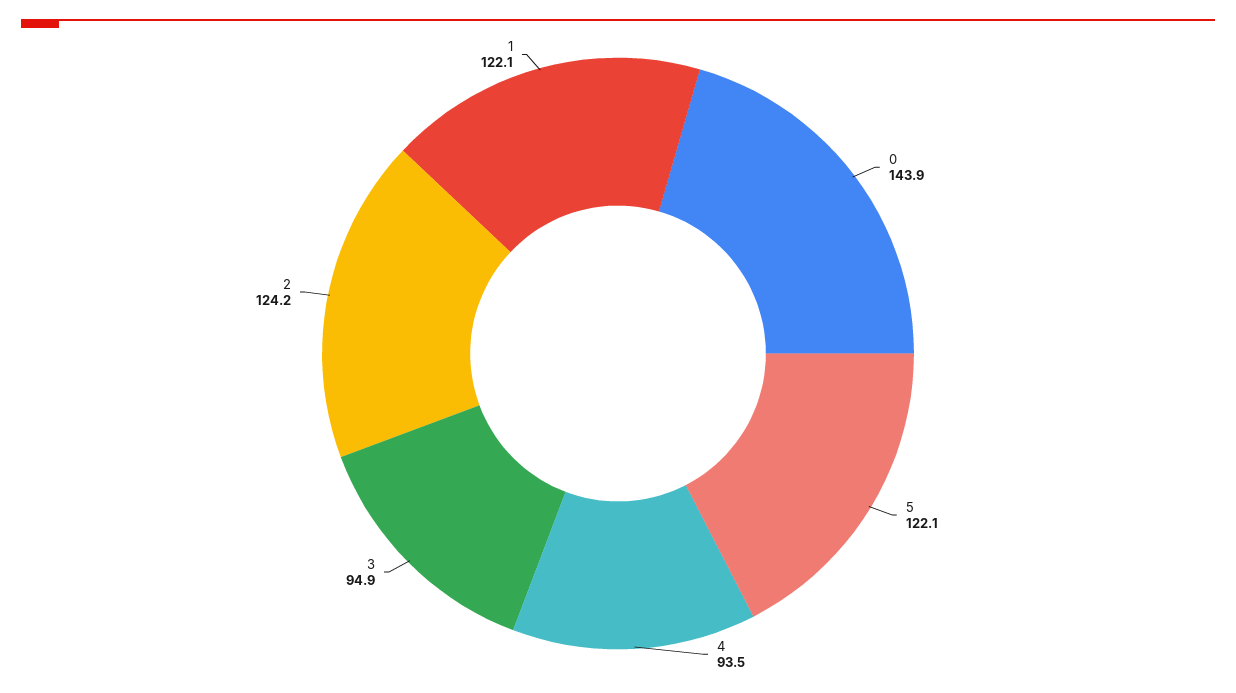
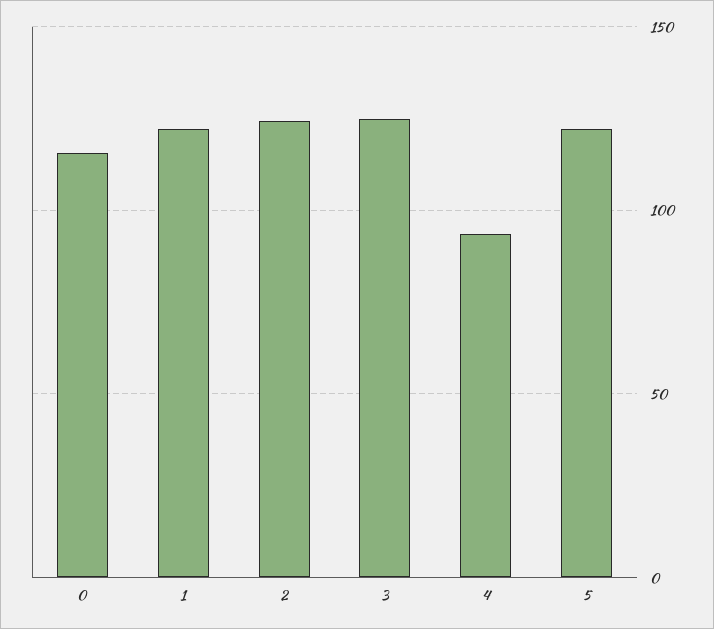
  {
-   "0": 143.9,
+   "0": 115,
    "5": 122.1,
    "4": 93.5,
-   "3": 94.9,
+   "3": 125,
    "2": 124.2,
    "1": 122.1
  }

